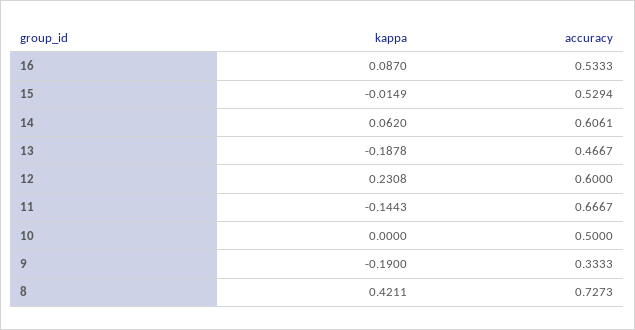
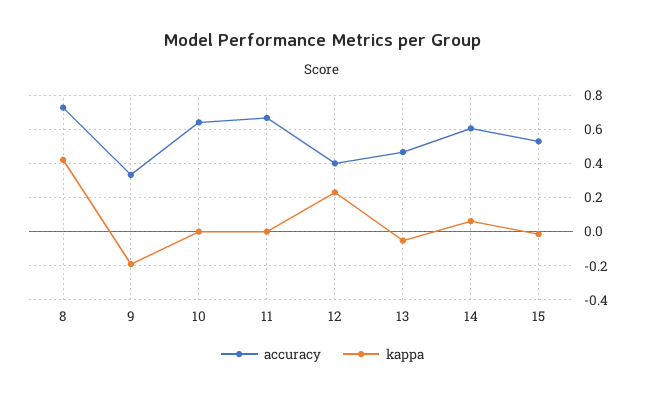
  {
    "kappa": {
-     "16": 0.087,
      "15": -0.0149,
      "14": 0.062,
-     "13": -0.1878,
+     "13": -0.05,
      "12": 0.2308,
-     "11": -0.1443,
+     "11": 0,
      "10": 0,
      "9": -0.19,
      "8": 0.4211
    },
    "accuracy": {
-     "16": 0.5333,
      "15": 0.5294,
      "14": 0.6061,
      "13": 0.4667,
-     "12": 0.6,
+     "12": 0.4,
      "11": 0.6667,
-     "10": 0.5,
+     "10": 0.65,
      "9": 0.3333,
      "8": 0.7273
    }
  }

